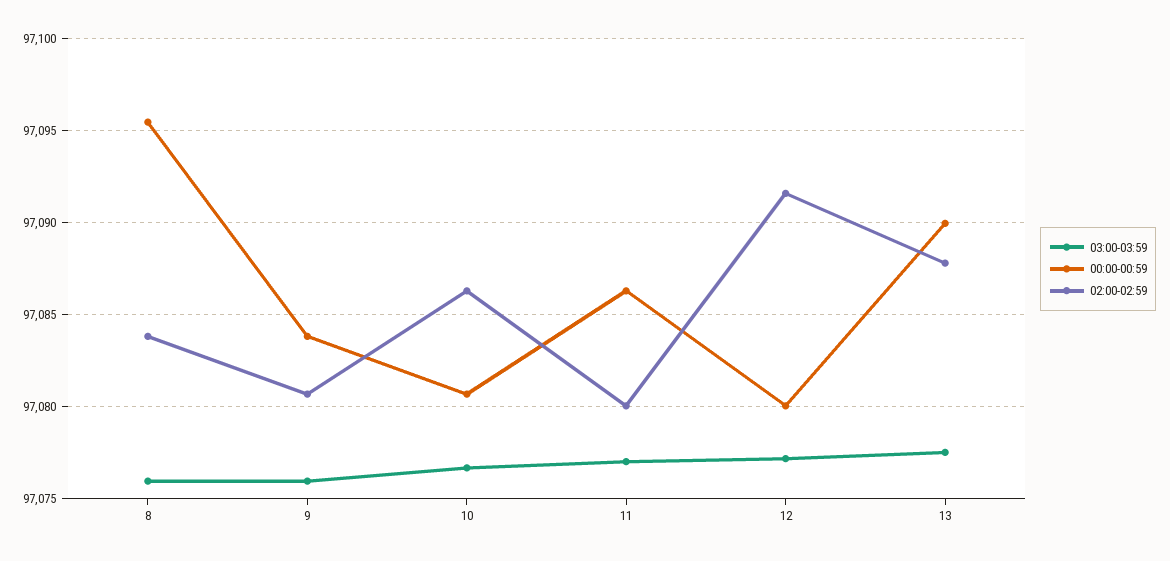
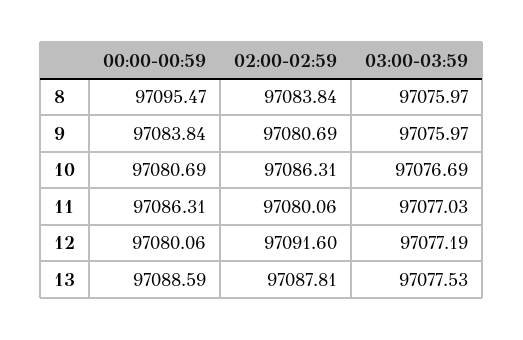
  {
    "03:00-03:59": {
      "8": 97075.97,
      "9": 97075.97,
      "10": 97076.69,
      "11": 97077.03,
      "12": 97077.19,
      "13": 97077.53
    },
    "00:00-00:59": {
      "8": 97095.47,
      "9": 97083.84,
      "10": 97080.69,
      "11": 97086.31,
      "12": 97080.06,
-     "13": 97090
+     "13": 97088.59
    },
    "02:00-02:59": {
      "8": 97083.84,
      "9": 97080.69,
      "10": 97086.31,
      "11": 97080.06,
      "12": 97091.6,
      "13": 97087.81
    }
  }

